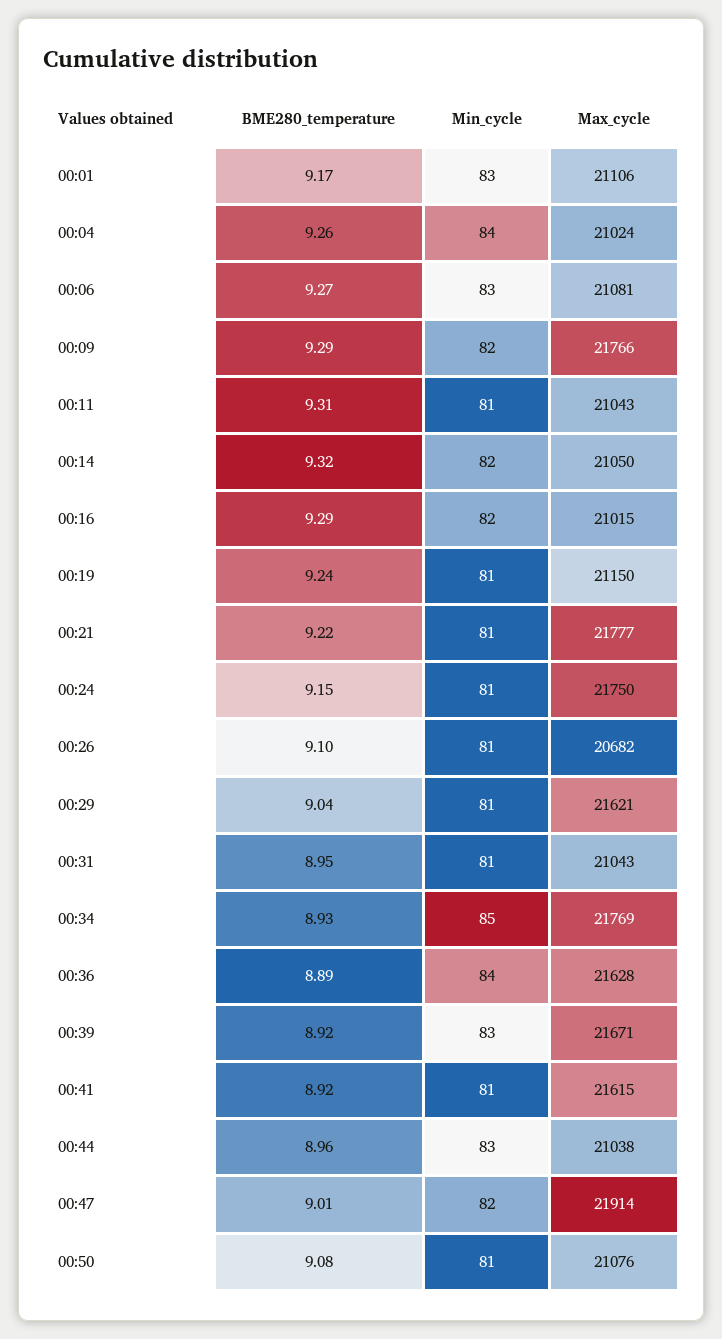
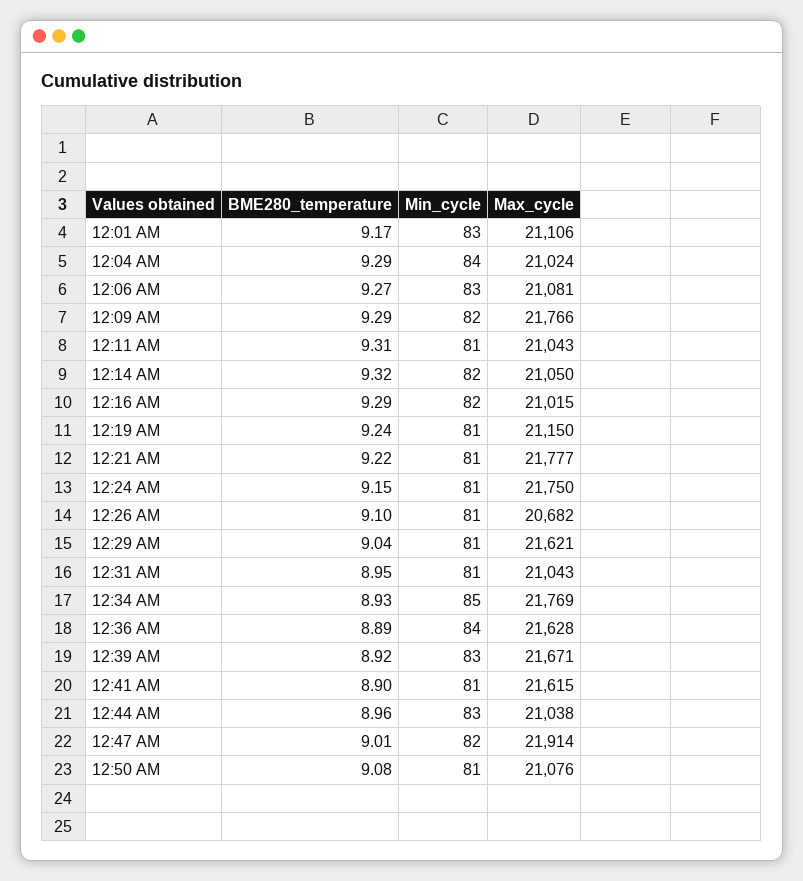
  {
    "BME280_temperature": {
      "00:01": 9.17,
-     "00:04": 9.26,
+     "00:04": 9.29,
      "00:06": 9.27,
      "00:09": 9.29,
      "00:11": 9.31,
      "00:14": 9.32,
      "00:16": 9.29,
      "00:19": 9.24,
      "00:21": 9.22,
      "00:24": 9.15,
      "00:26": 9.1,
      "00:29": 9.04,
      "00:31": 8.95,
      "00:34": 8.93,
      "00:36": 8.89,
      "00:39": 8.92,
-     "00:41": 8.92,
+     "00:41": 8.9,
      "00:44": 8.96,
      "00:47": 9.01,
      "00:50": 9.08
    },
    "Min_cycle": {
      "00:01": 83,
      "00:04": 84,
      "00:06": 83,
      "00:09": 82,
      "00:11": 81,
      "00:14": 82,
      "00:16": 82,
      "00:19": 81,
      "00:21": 81,
      "00:24": 81,
      "00:26": 81,
      "00:29": 81,
      "00:31": 81,
      "00:34": 85,
      "00:36": 84,
      "00:39": 83,
      "00:41": 81,
      "00:44": 83,
      "00:47": 82,
      "00:50": 81
    },
    "Max_cycle": {
      "00:01": 21106,
      "00:04": 21024,
      "00:06": 21081,
      "00:09": 21766,
      "00:11": 21043,
      "00:14": 21050,
      "00:16": 21015,
      "00:19": 21150,
      "00:21": 21777,
      "00:24": 21750,
      "00:26": 20682,
      "00:29": 21621,
      "00:31": 21043,
      "00:34": 21769,
      "00:36": 21628,
      "00:39": 21671,
      "00:41": 21615,
      "00:44": 21038,
      "00:47": 21914,
      "00:50": 21076
    }
  }

